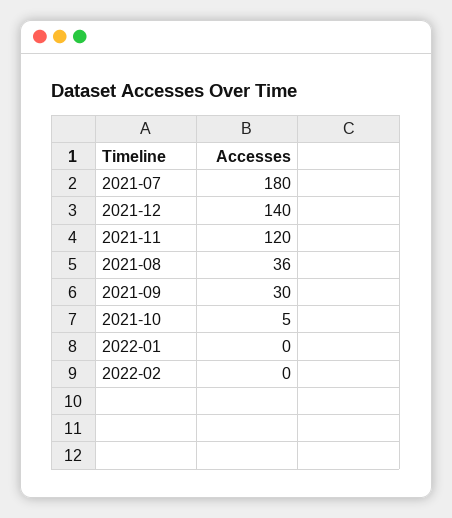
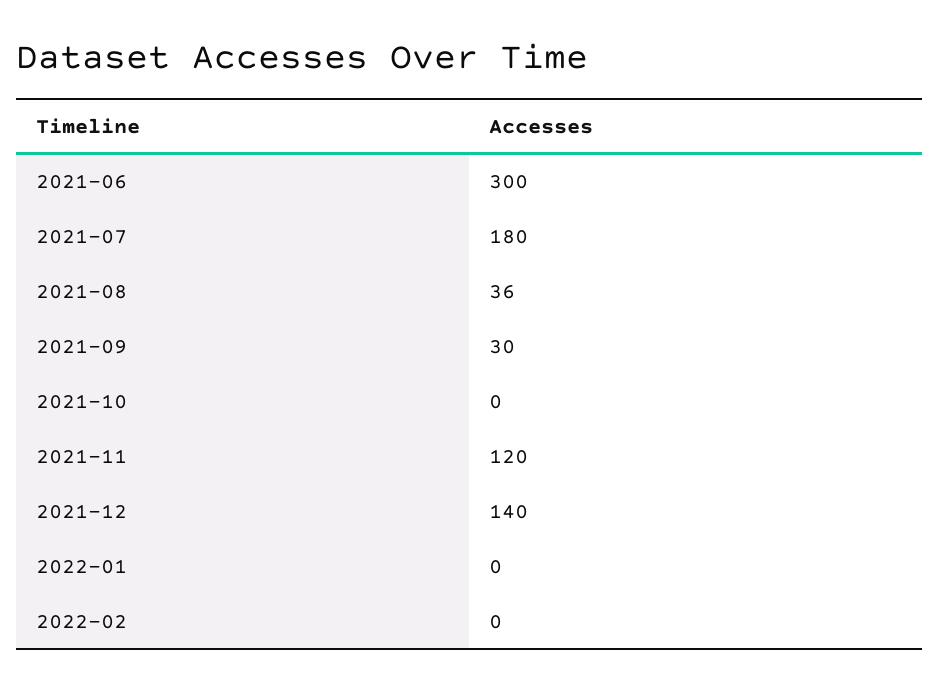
  {
    "2021-07": 180,
    "2021-12": 140,
    "2021-11": 120,
    "2021-08": 36,
    "2021-09": 30,
-   "2021-10": 5,
+   "2021-10": 0,
    "2022-01": 0,
-   "2022-02": 0
+   "2022-02": 0,
+   "2021-06": 300
  }

